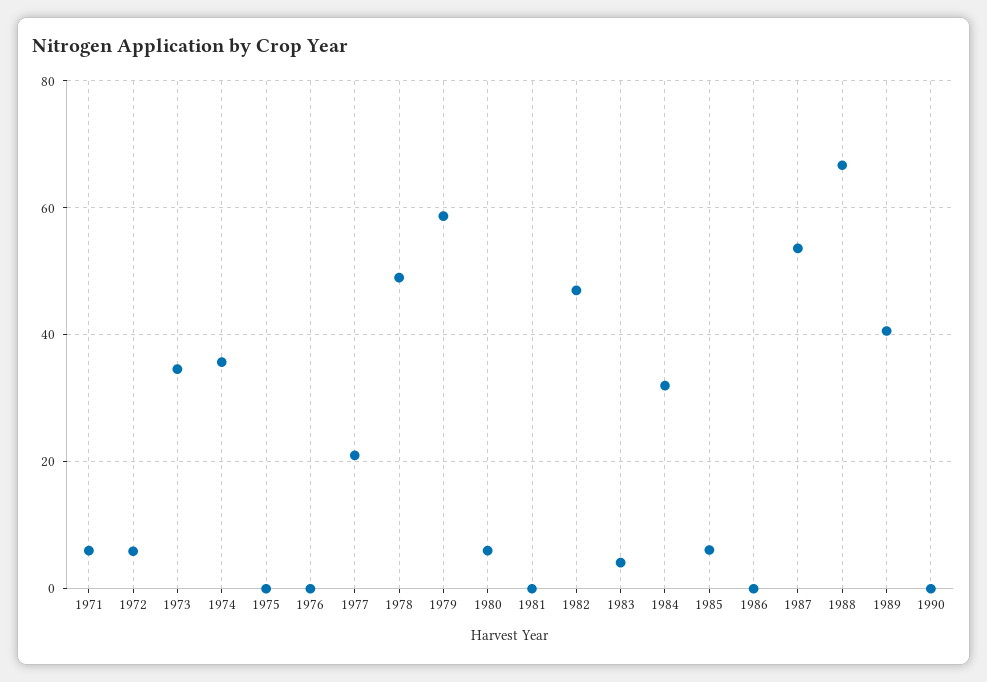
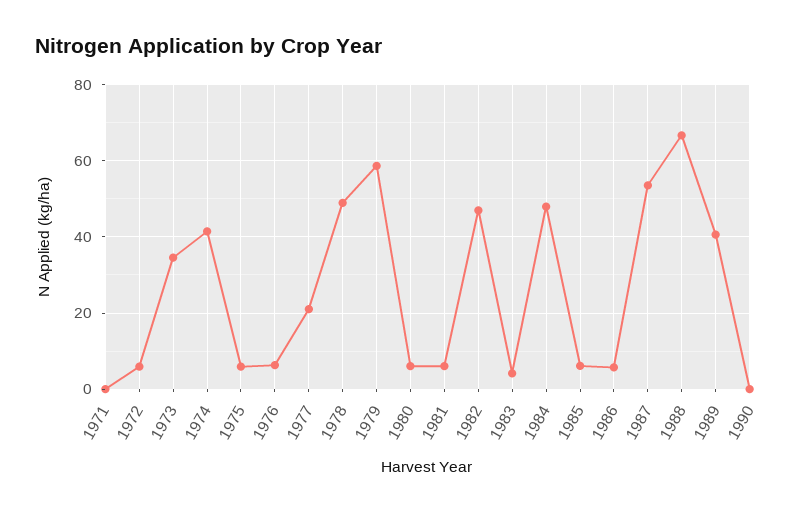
  {
-   "1971": 6,
+   "1971": 0,
    "1972": 6,
    "1973": 34,
-   "1974": 36,
+   "1974": 42,
-   "1975": 0,
+   "1975": 6,
-   "1976": 0,
+   "1976": 6,
    "1977": 22,
    "1978": 50,
    "1979": 58,
    "1980": 6,
-   "1981": 0,
+   "1981": 6,
    "1982": 48,
    "1983": 4,
-   "1984": 32,
+   "1984": 48,
    "1985": 6,
-   "1986": 0,
+   "1986": 6,
    "1987": 54,
    "1988": 66,
    "1989": 40,
    "1990": 0
  }

